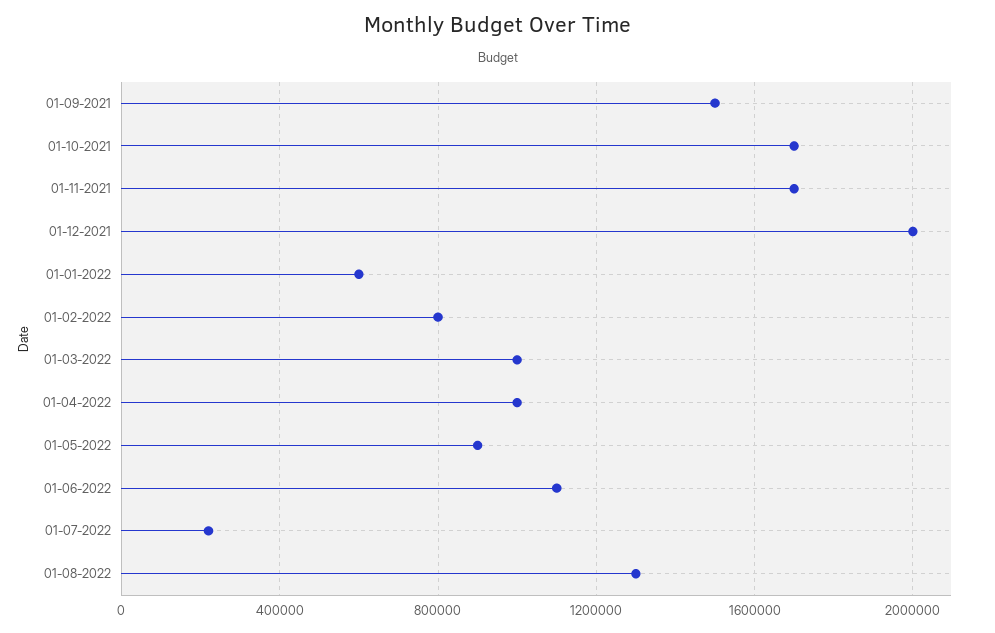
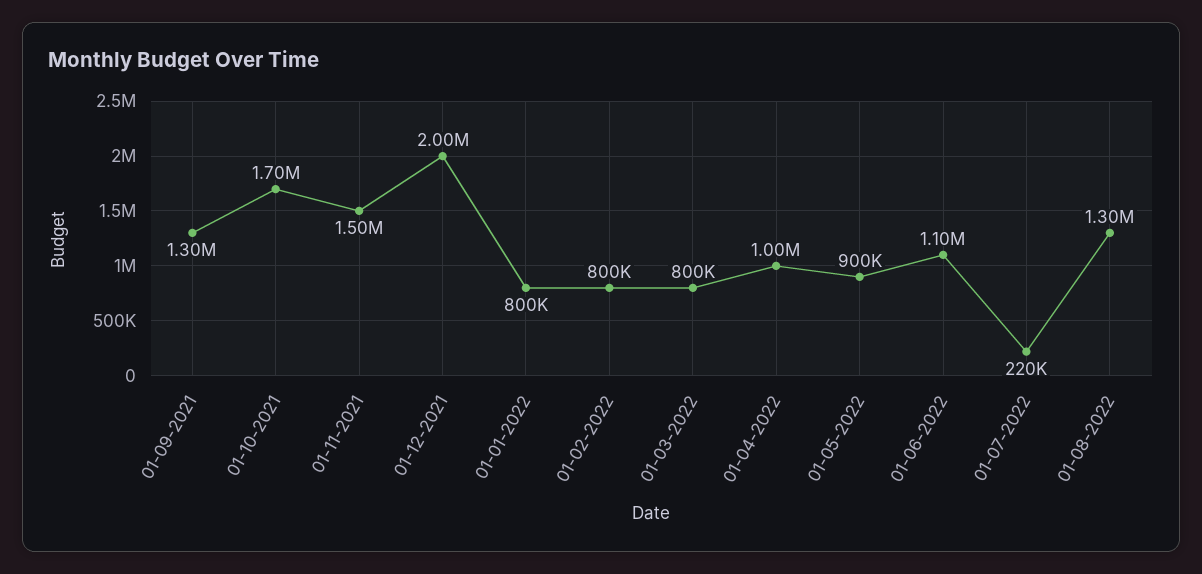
  {
-   "01-09-2021": 1500000,
+   "01-09-2021": 1300000,
    "01-10-2021": 1700000,
-   "01-11-2021": 1700000,
+   "01-11-2021": 1500000,
    "01-12-2021": 2000000,
-   "01-01-2022": 600000,
+   "01-01-2022": 800000,
    "01-02-2022": 800000,
-   "01-03-2022": 1000000,
+   "01-03-2022": 800000,
    "01-04-2022": 1000000,
    "01-05-2022": 900000,
    "01-06-2022": 1100000,
    "01-07-2022": 220000,
    "01-08-2022": 1300000
  }

